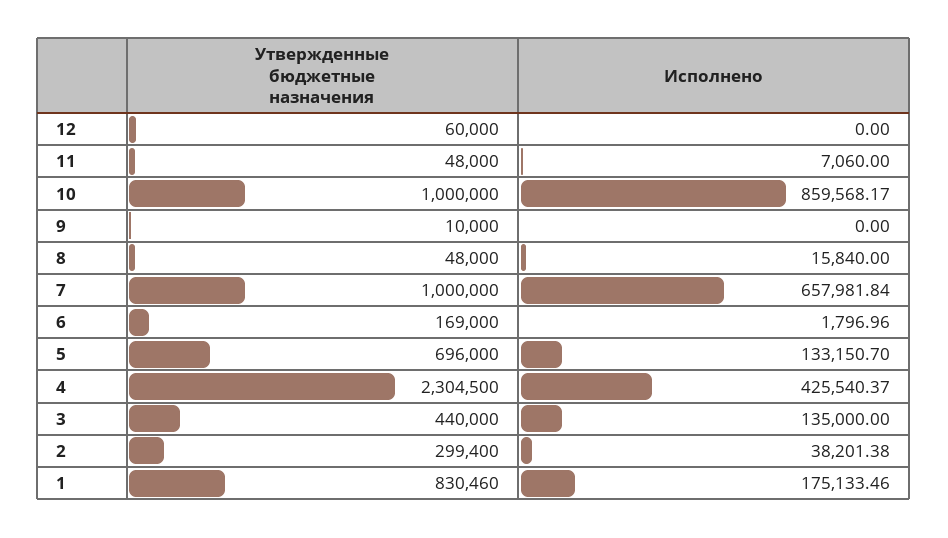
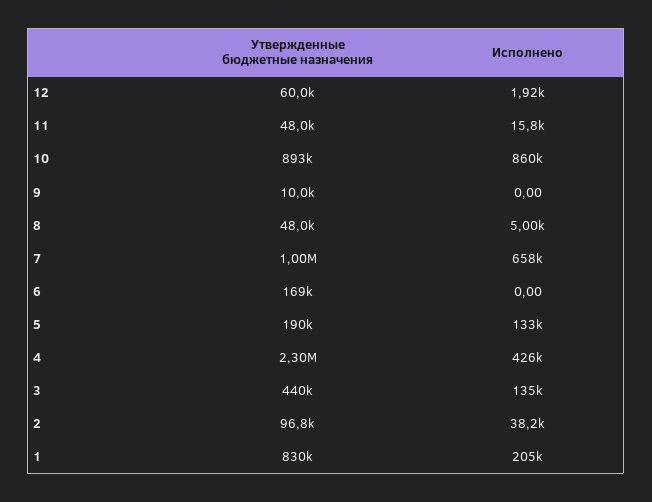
  {
    "Утвержденные бюджетные назначения": {
      "12": 60000,
      "11": 48000,
-     "10": 1000000,
+     "10": 893000,
      "9": 10000,
      "8": 48000,
      "7": 1000000,
      "6": 169000,
-     "5": 696000,
+     "5": 190000,
      "4": 2304500,
      "3": 440000,
-     "2": 299400,
+     "2": 96800,
      "1": 830460
    },
    "Исполнено": {
-     "12": 0,
+     "12": 1920,
-     "11": 7060,
+     "11": 15800,
      "10": 859568.17,
      "9": 0,
-     "8": 15840,
+     "8": 5000,
      "7": 657981.84,
-     "6": 1796.96,
+     "6": 0,
      "5": 133150.7,
      "4": 425540.37,
      "3": 135000,
      "2": 38201.38,
-     "1": 175133.46
+     "1": 205000
    }
  }

